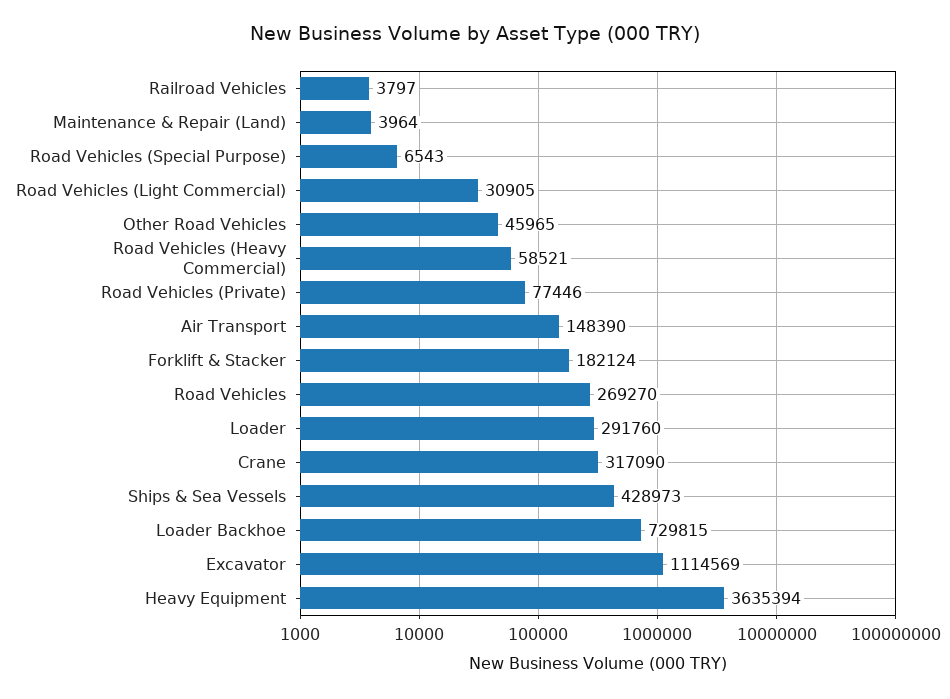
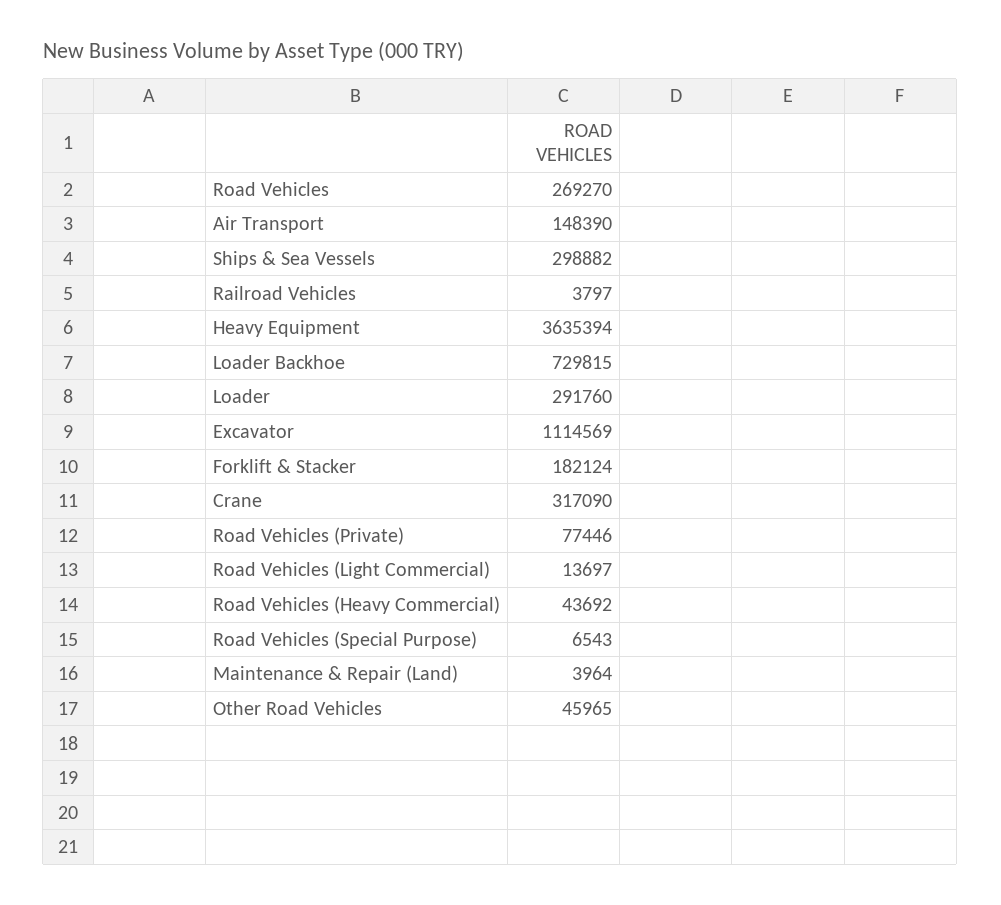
  {
    "Railroad Vehicles": 3797,
    "Maintenance & Repair (Land)": 3964,
    "Road Vehicles (Special Purpose)": 6543,
-   "Road Vehicles (Light Commercial)": 30905,
+   "Road Vehicles (Light Commercial)": 13697,
    "Other Road Vehicles": 45965,
-   "Road Vehicles (Heavy Commercial)": 58521,
+   "Road Vehicles (Heavy Commercial)": 43692,
    "Road Vehicles (Private)": 77446,
    "Air Transport": 148390,
    "Forklift & Stacker": 182124,
    "Road Vehicles": 269270,
    "Loader": 291760,
    "Crane": 317090,
-   "Ships & Sea Vessels": 428973,
+   "Ships & Sea Vessels": 298882,
    "Loader Backhoe": 729815,
    "Excavator": 1114569,
    "Heavy Equipment": 3635394
  }

